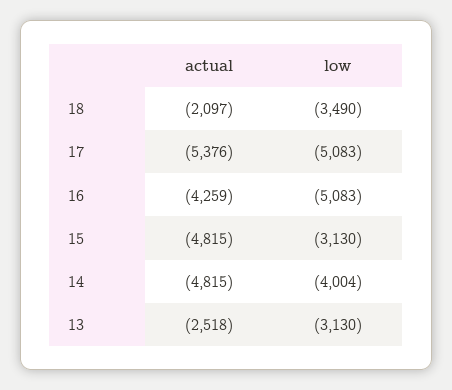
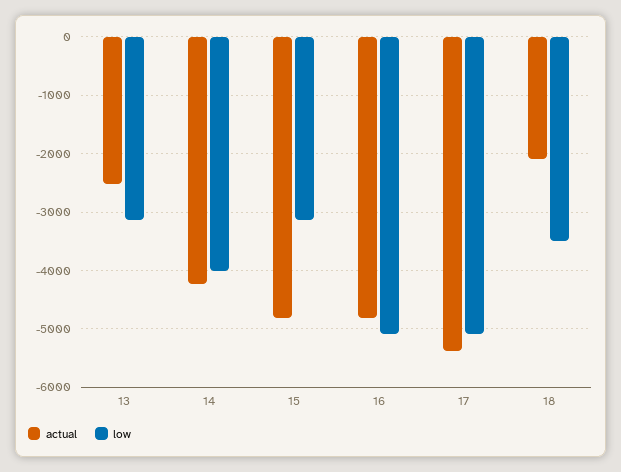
  {
    "actual": {
      "18": -2097,
      "17": -5376,
-     "16": -4259,
+     "16": -4800,
      "15": -4815,
-     "14": -4815,
+     "14": -4200,
      "13": -2518
    },
    "low": {
      "18": -3490,
      "17": -5083,
      "16": -5083,
      "15": -3130,
      "14": -4004,
      "13": -3130
    }
  }

